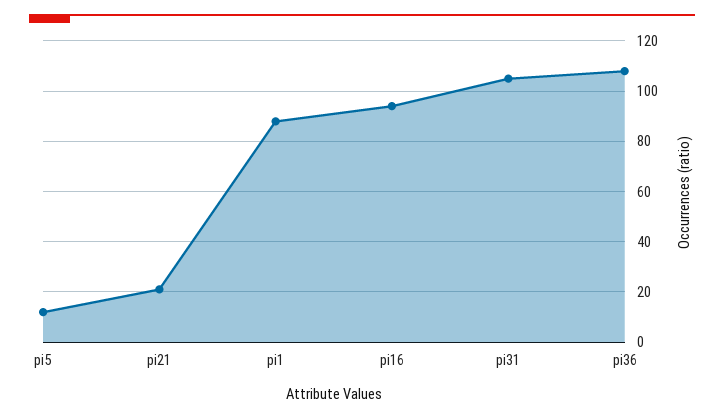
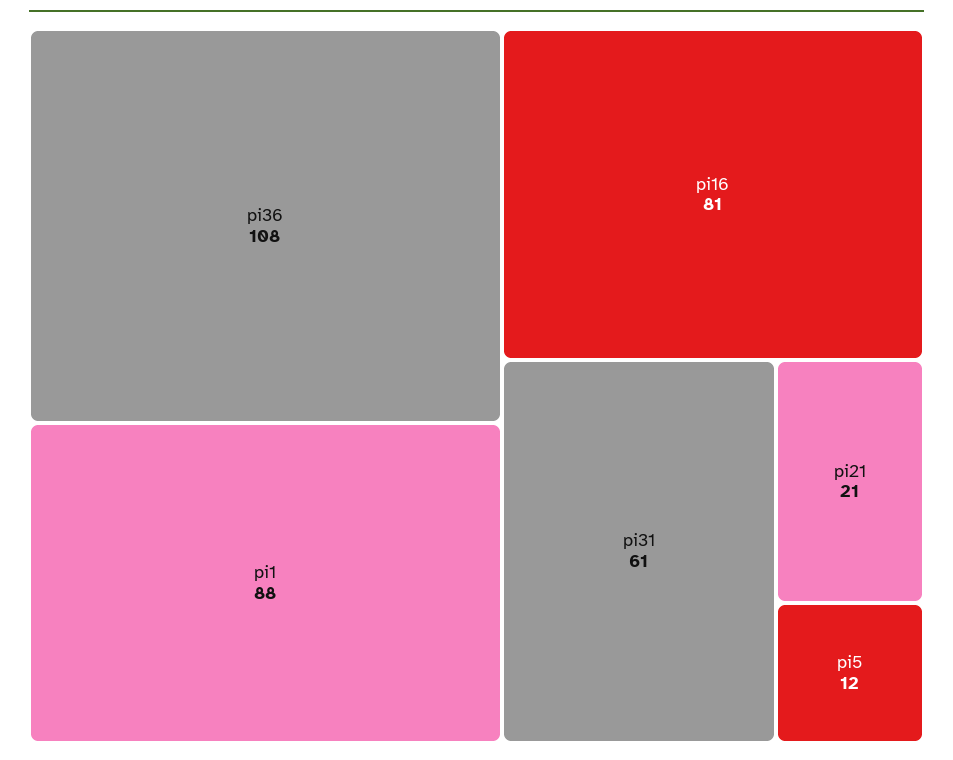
  {
    "pi5": 12,
    "pi21": 21,
    "pi1": 88,
-   "pi16": 95,
+   "pi16": 81,
-   "pi31": 105,
+   "pi31": 61,
    "pi36": 108
  }

